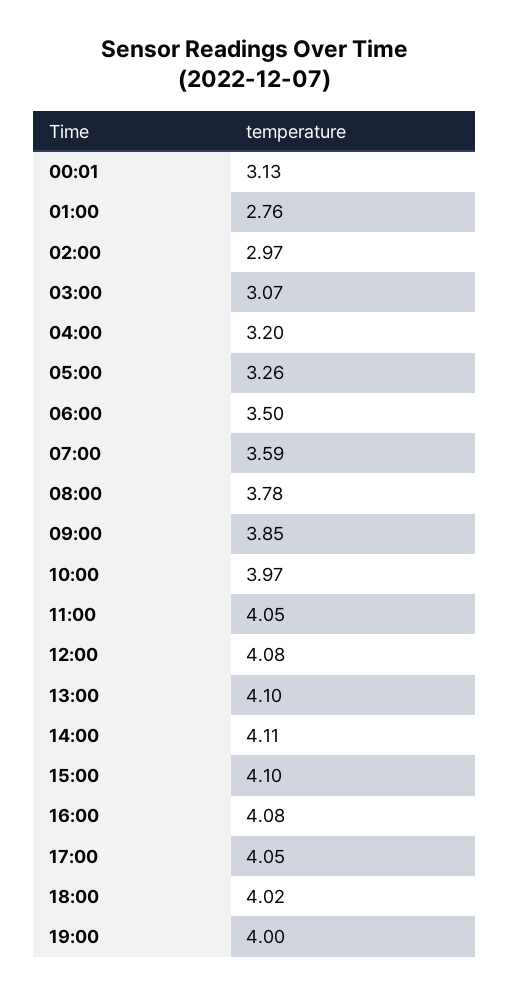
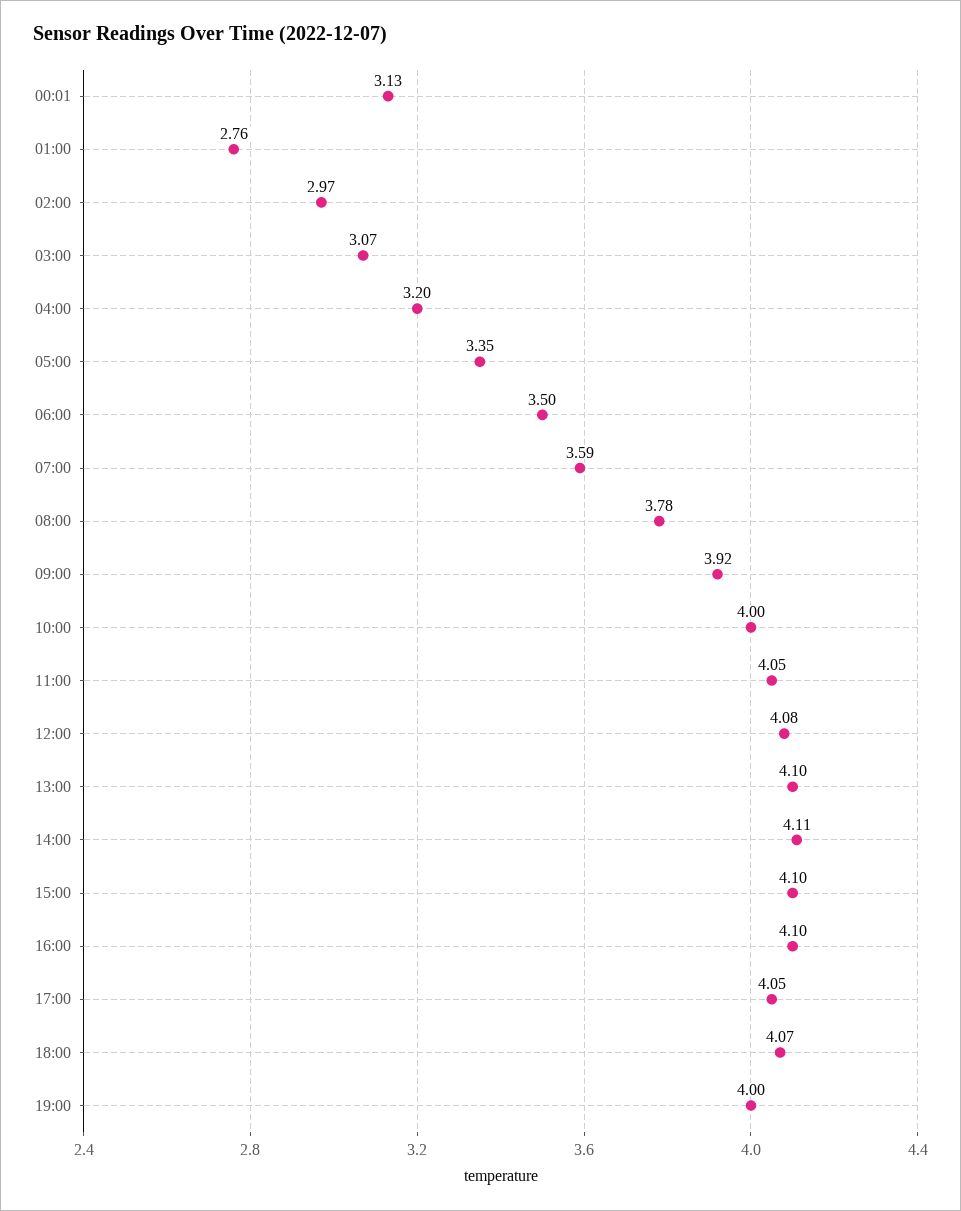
  {
    "00:01": 3.13,
    "01:00": 2.76,
    "02:00": 2.97,
    "03:00": 3.07,
    "04:00": 3.2,
-   "05:00": 3.26,
+   "05:00": 3.35,
    "06:00": 3.5,
    "07:00": 3.59,
    "08:00": 3.78,
-   "09:00": 3.85,
+   "09:00": 3.92,
-   "10:00": 3.97,
+   "10:00": 4,
    "11:00": 4.05,
    "12:00": 4.08,
    "13:00": 4.1,
    "14:00": 4.11,
    "15:00": 4.1,
-   "16:00": 4.08,
+   "16:00": 4.1,
    "17:00": 4.05,
-   "18:00": 4.02,
+   "18:00": 4.07,
    "19:00": 4
  }

